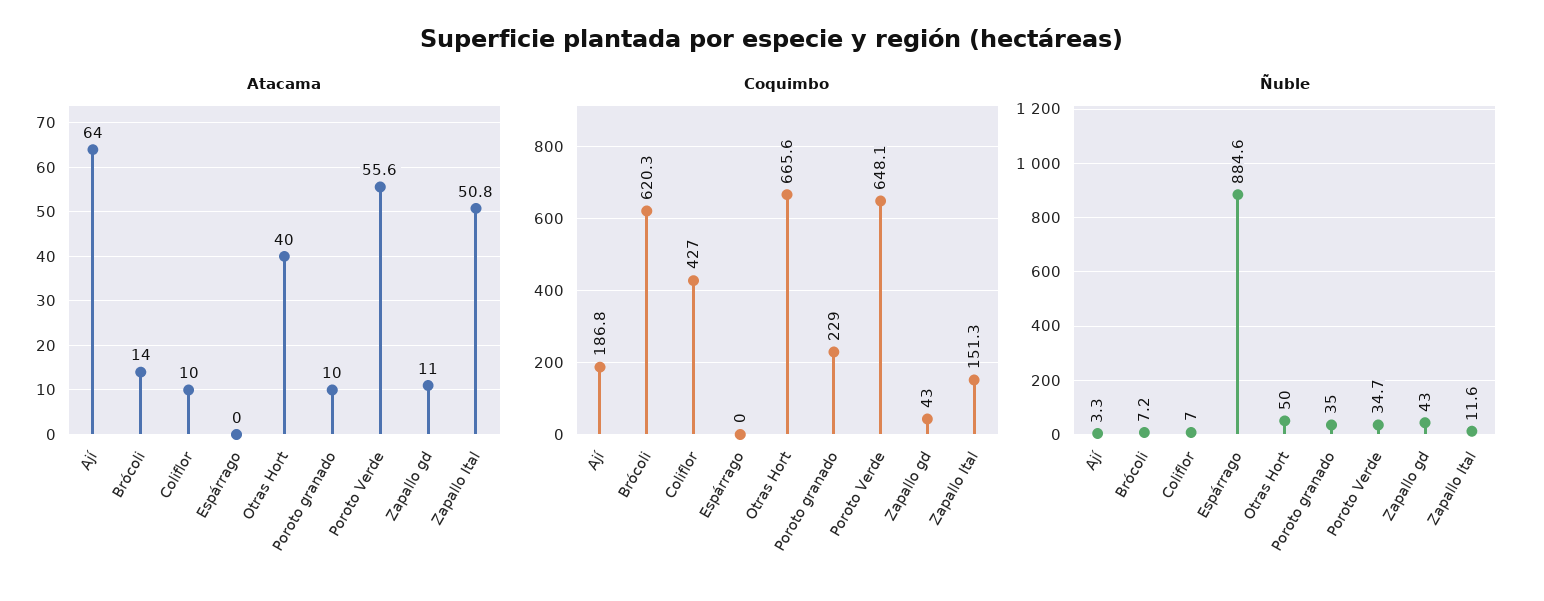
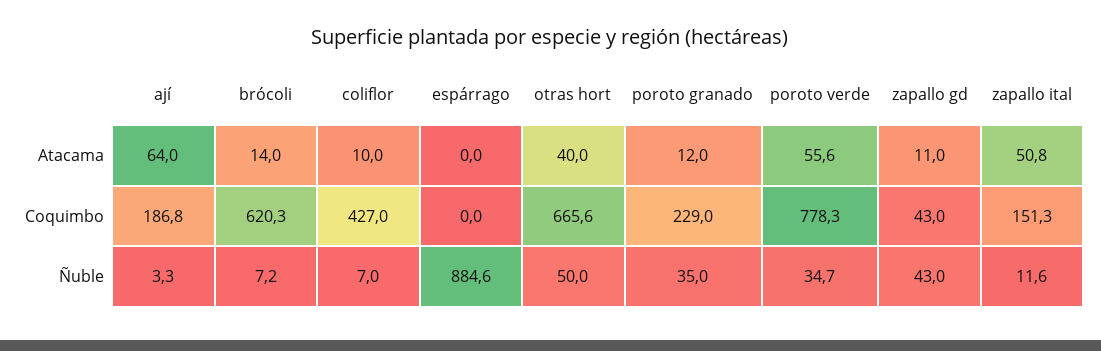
  {
    "Atacama": {
      "Ají": 64,
      "Brócoli": 14,
      "Coliflor": 10,
      "Espárrago": 0,
      "Otras Hort": 40,
-     "Poroto granado": 10,
+     "Poroto granado": 12,
      "Poroto Verde": 55.6,
      "Zapallo gd": 11,
      "Zapallo Ital": 50.8
    },
    "Coquimbo": {
      "Ají": 186.8,
      "Brócoli": 620.3,
      "Coliflor": 427,
      "Espárrago": 0,
      "Otras Hort": 665.6,
      "Poroto granado": 229,
-     "Poroto Verde": 648.1,
+     "Poroto Verde": 778.3,
      "Zapallo gd": 43,
      "Zapallo Ital": 151.3
    },
    "Ñuble": {
      "Ají": 3.3,
      "Brócoli": 7.2,
      "Coliflor": 7,
      "Espárrago": 884.6,
      "Otras Hort": 50,
      "Poroto granado": 35,
      "Poroto Verde": 34.7,
      "Zapallo gd": 43,
      "Zapallo Ital": 11.6
    }
  }

